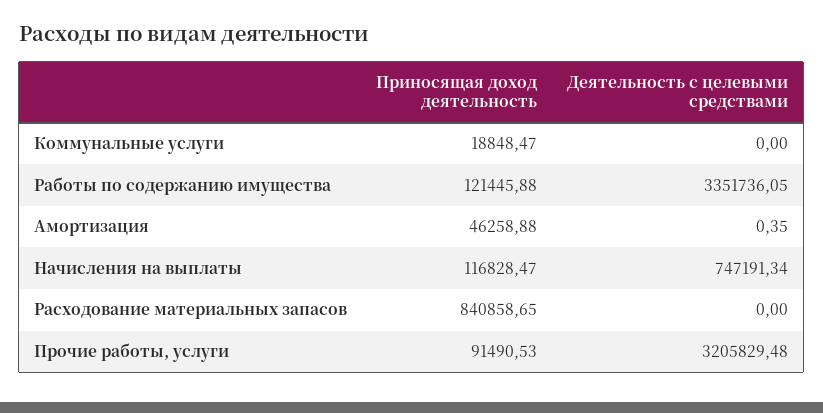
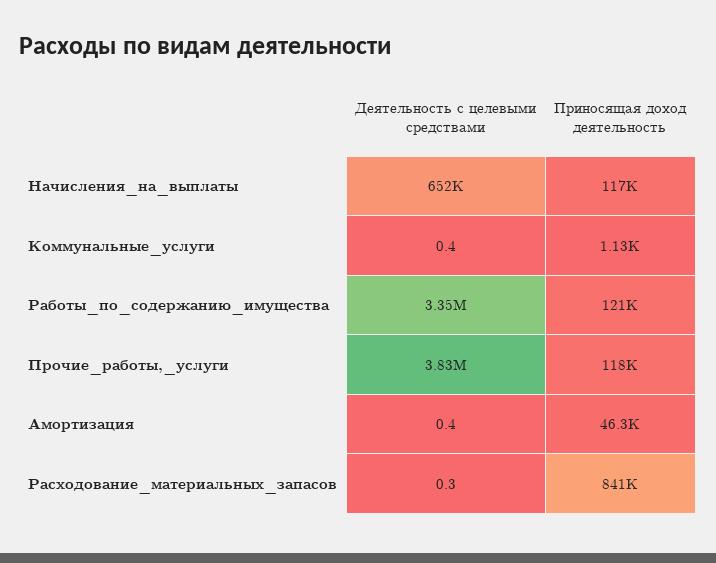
  {
    "Приносящая доход деятельность": {
-     "Коммунальные услуги": 18848.47,
+     "Коммунальные услуги": 1130,
      "Работы по содержанию имущества": 121445.88,
      "Амортизация": 46258.88,
      "Начисления на выплаты": 116828.47,
      "Расходование материальных запасов": 840858.65,
-     "Прочие работы, услуги": 91490.53
+     "Прочие работы, услуги": 118000
    },
    "Деятельность с целевыми средствами": {
-     "Коммунальные услуги": 0,
+     "Коммунальные услуги": 0.4,
      "Работы по содержанию имущества": 3351736.05,
      "Амортизация": 0.35,
-     "Начисления на выплаты": 747191.34,
+     "Начисления на выплаты": 652000,
-     "Расходование материальных запасов": 0,
+     "Расходование материальных запасов": 0.3,
-     "Прочие работы, услуги": 3205829.48
+     "Прочие работы, услуги": 3830000
    }
  }

